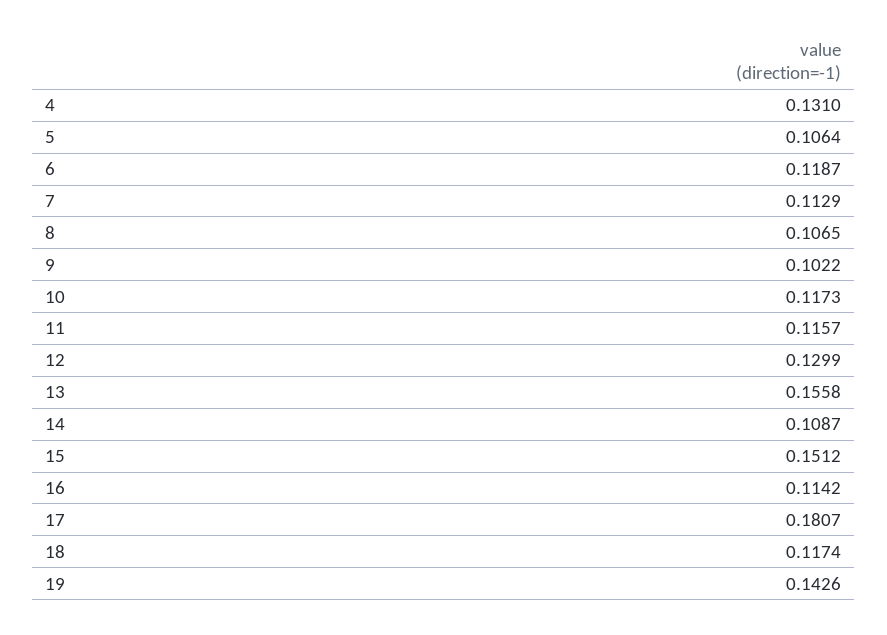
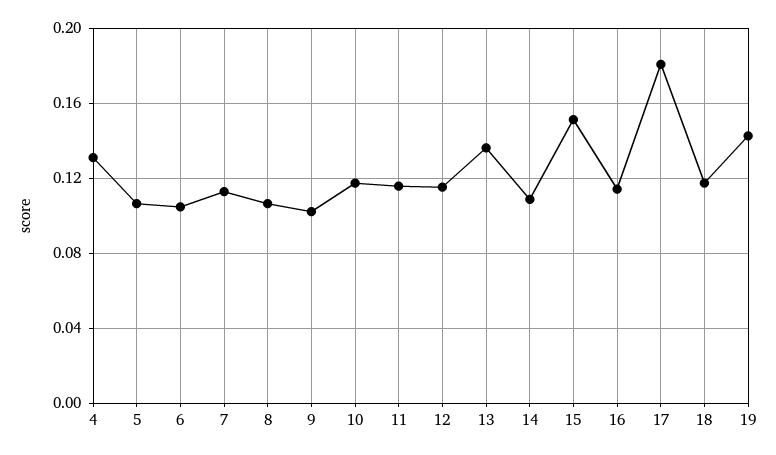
  {
    "4": 0.131,
    "5": 0.1064,
-   "6": 0.1187,
+   "6": 0.105,
    "7": 0.1129,
    "8": 0.1065,
    "9": 0.1022,
    "10": 0.1173,
    "11": 0.1157,
-   "12": 0.1299,
+   "12": 0.115,
-   "13": 0.1558,
+   "13": 0.135,
    "14": 0.1087,
    "15": 0.1512,
    "16": 0.1142,
    "17": 0.1807,
    "18": 0.1174,
    "19": 0.1426
  }

